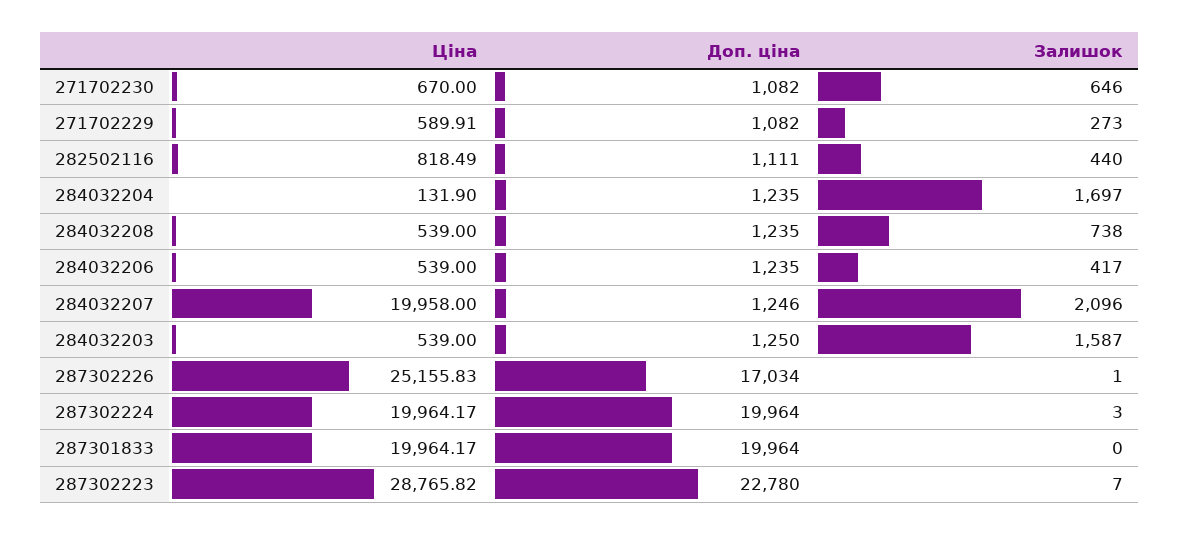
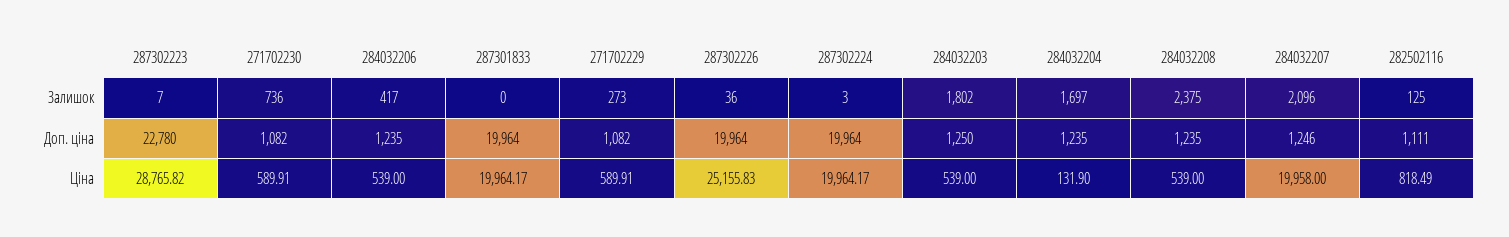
  {
    "Ціна": {
-     "271702230": 670,
+     "271702230": 589.91,
      "271702229": 589.91,
      "282502116": 818.49,
      "284032204": 131.9,
      "284032208": 539,
      "284032206": 539,
      "284032207": 19958,
      "284032203": 539,
      "287302226": 25155.83,
      "287302224": 19964.17,
      "287301833": 19964.17,
      "287302223": 28765.82
    },
    "Доп. ціна": {
      "271702230": 1082,
      "271702229": 1082,
      "282502116": 1111,
      "284032204": 1235,
      "284032208": 1235,
      "284032206": 1235,
      "284032207": 1246,
      "284032203": 1250,
-     "287302226": 17034,
+     "287302226": 19964,
      "287302224": 19964,
      "287301833": 19964,
      "287302223": 22780
    },
    "Залишок": {
-     "271702230": 646,
+     "271702230": 736,
      "271702229": 273,
-     "282502116": 440,
+     "282502116": 125,
      "284032204": 1697,
-     "284032208": 738,
+     "284032208": 2375,
      "284032206": 417,
      "284032207": 2096,
-     "284032203": 1587,
+     "284032203": 1802,
-     "287302226": 1,
+     "287302226": 36,
      "287302224": 3,
      "287301833": 0,
      "287302223": 7
    }
  }

